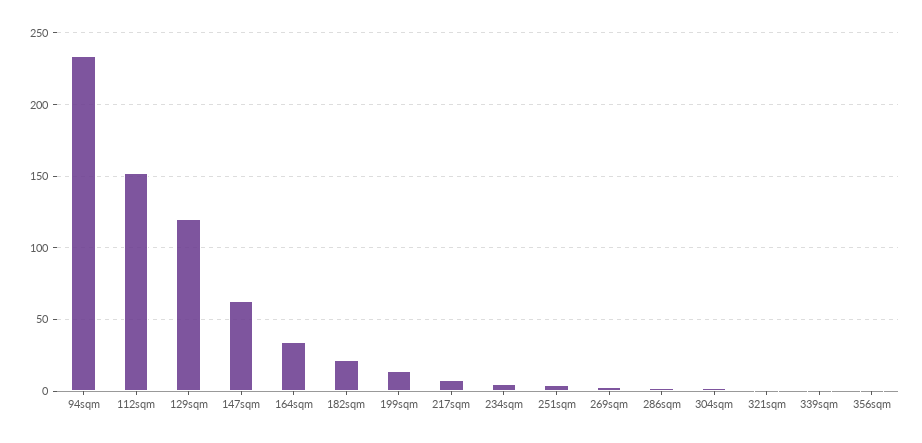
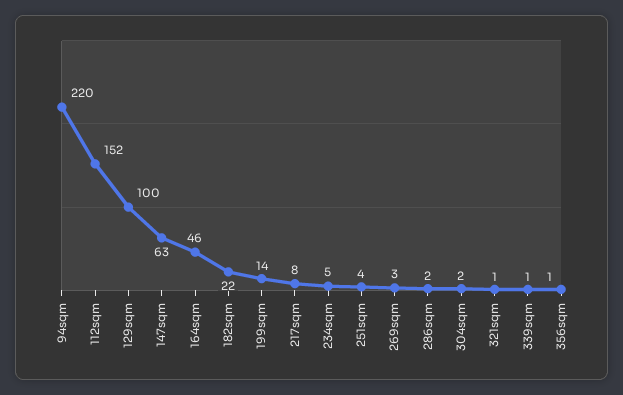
  {
-   "94sqm": 235,
+   "94sqm": 220,
    "112sqm": 152,
-   "129sqm": 120,
+   "129sqm": 100,
    "147sqm": 63,
-   "164sqm": 35,
+   "164sqm": 46,
    "182sqm": 22,
    "199sqm": 14,
    "217sqm": 8,
    "234sqm": 5,
    "251sqm": 4,
    "269sqm": 3,
    "286sqm": 2,
    "304sqm": 2,
    "321sqm": 1,
    "339sqm": 1,
    "356sqm": 1
  }

